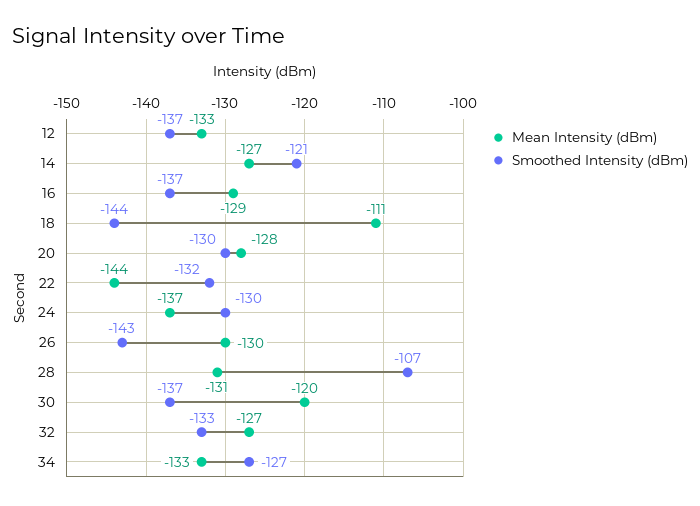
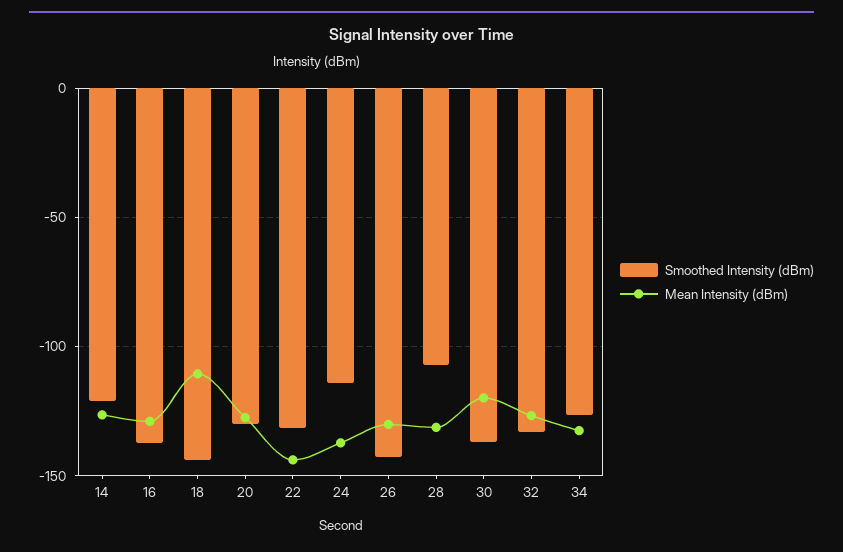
  {
    "Mean Intensity (dBm)": {
-     "12": -133,
      "14": -127,
      "16": -129,
      "18": -111,
      "20": -128,
      "22": -144,
      "24": -137,
      "26": -130,
      "28": -131,
      "30": -120,
      "32": -127,
      "34": -133
    },
    "Smoothed Intensity (dBm)": {
-     "12": -137,
      "14": -121,
      "16": -137,
      "18": -144,
      "20": -130,
      "22": -132,
-     "24": -130,
+     "24": -115,
      "26": -143,
      "28": -107,
      "30": -137,
      "32": -133,
      "34": -127
    }
  }

